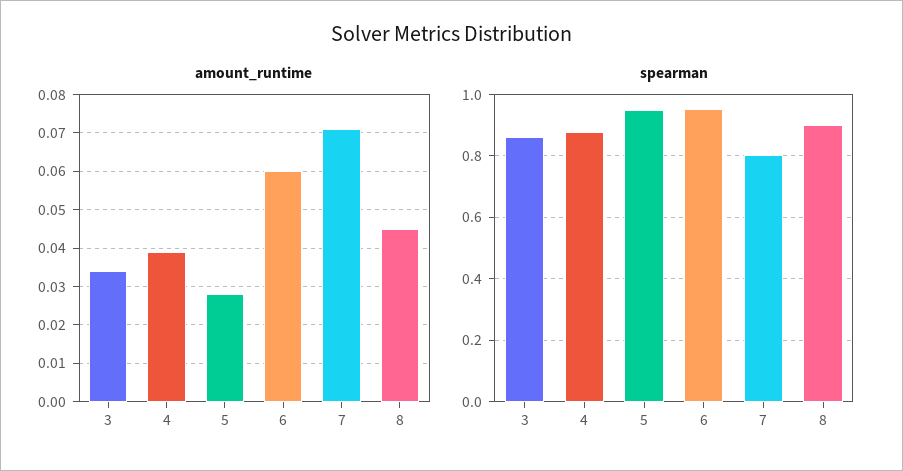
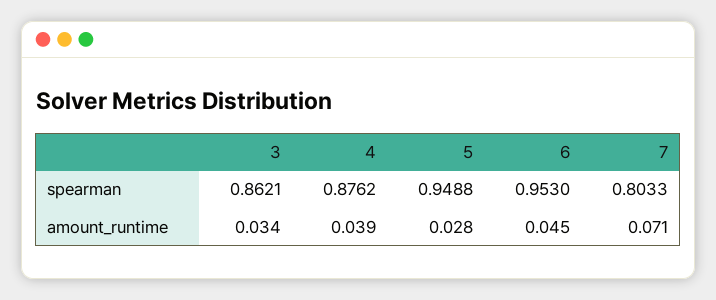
  {
    "amount_runtime": {
      "3": 0.034,
      "4": 0.039,
      "5": 0.028,
-     "6": 0.06,
+     "6": 0.045,
-     "7": 0.071,
+     "7": 0.071
-     "8": 0.045
    },
    "spearman": {
      "3": 0.8621,
      "4": 0.8762,
      "5": 0.9488,
      "6": 0.953,
-     "7": 0.8033,
+     "7": 0.8033
-     "8": 0.9
    }
  }

